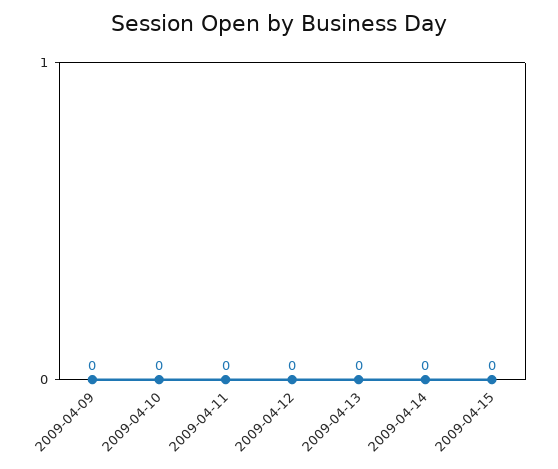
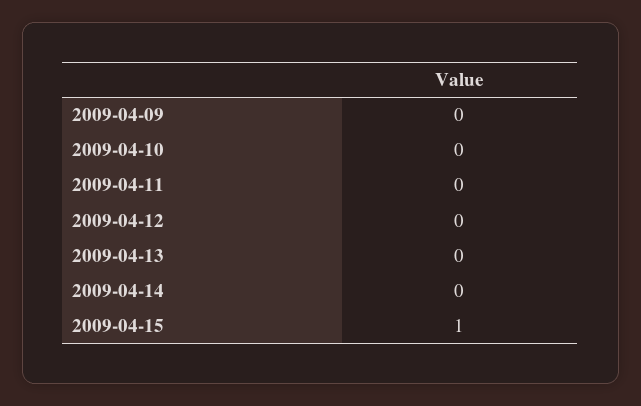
  {
    "2009-04-09": 0,
    "2009-04-10": 0,
    "2009-04-11": 0,
    "2009-04-12": 0,
    "2009-04-13": 0,
    "2009-04-14": 0,
-   "2009-04-15": 0
+   "2009-04-15": 1
  }

